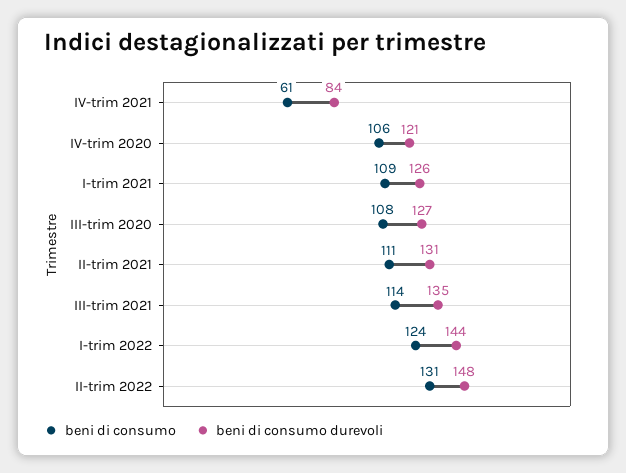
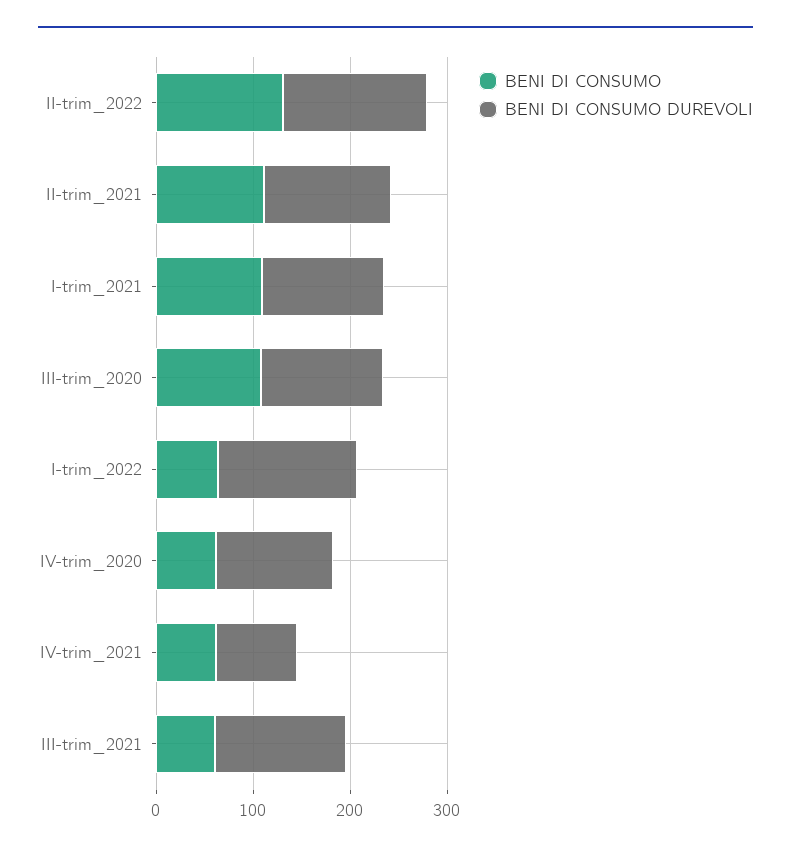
  {
    "beni di consumo": {
      "IV-trim 2021": 61,
-     "IV-trim 2020": 106,
+     "IV-trim 2020": 60,
      "I-trim 2021": 109,
      "III-trim 2020": 108,
      "II-trim 2021": 111,
-     "III-trim 2021": 114,
+     "III-trim 2021": 60,
-     "I-trim 2022": 124,
+     "I-trim 2022": 60,
      "II-trim 2022": 131
    },
    "beni di consumo durevoli": {
      "IV-trim 2021": 84,
      "IV-trim 2020": 121,
      "I-trim 2021": 126,
      "III-trim 2020": 127,
      "II-trim 2021": 131,
      "III-trim 2021": 135,
      "I-trim 2022": 144,
      "II-trim 2022": 148
    }
  }

